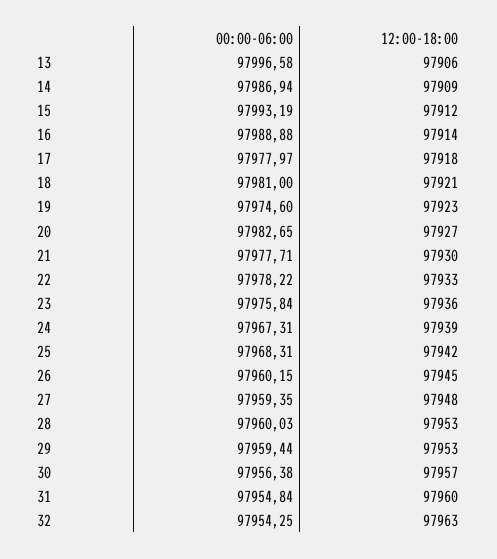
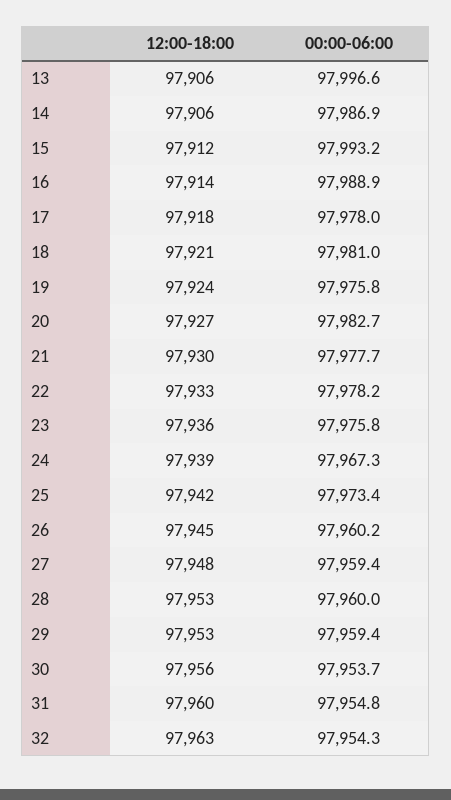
  {
    "00:00-06:00": {
      "13": 97996.58,
      "14": 97986.94,
      "15": 97993.19,
      "16": 97988.88,
      "17": 97977.97,
      "18": 97981,
-     "19": 97974.6,
+     "19": 97975.8,
      "20": 97982.65,
      "21": 97977.71,
      "22": 97978.22,
      "23": 97975.84,
      "24": 97967.31,
-     "25": 97968.31,
+     "25": 97973.4,
      "26": 97960.15,
      "27": 97959.35,
      "28": 97960.03,
      "29": 97959.44,
-     "30": 97956.38,
+     "30": 97953.7,
      "31": 97954.84,
      "32": 97954.25
    },
    "12:00-18:00": {
      "13": 97906,
-     "14": 97909,
+     "14": 97906,
      "15": 97912,
      "16": 97914,
      "17": 97918,
      "18": 97921,
-     "19": 97923,
+     "19": 97924,
      "20": 97927,
      "21": 97930,
      "22": 97933,
      "23": 97936,
      "24": 97939,
      "25": 97942,
      "26": 97945,
      "27": 97948,
      "28": 97953,
      "29": 97953,
-     "30": 97957,
+     "30": 97956,
      "31": 97960,
      "32": 97963
    }
  }

